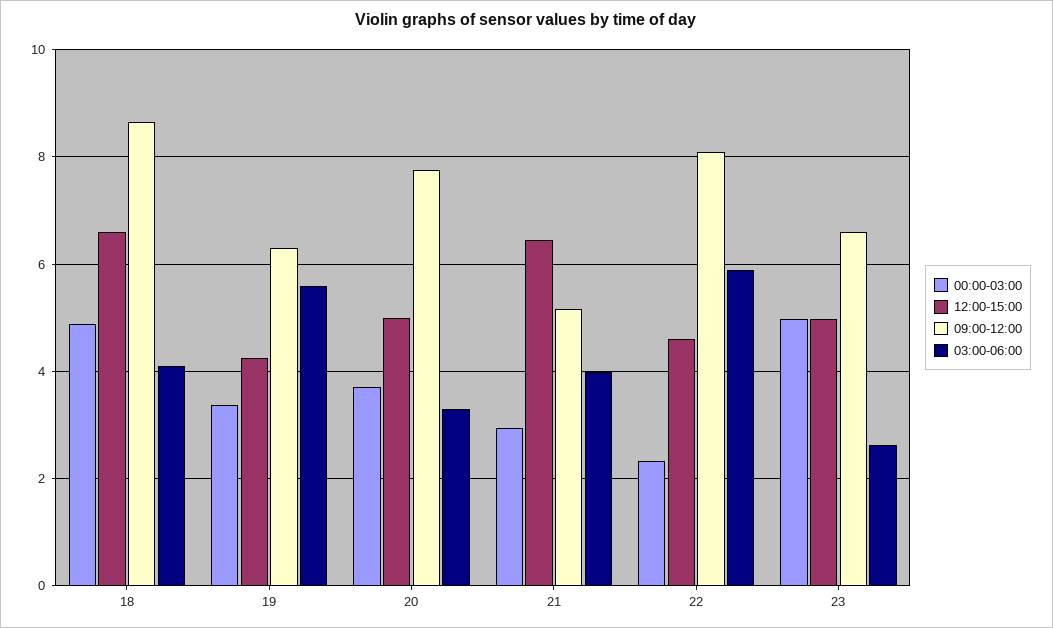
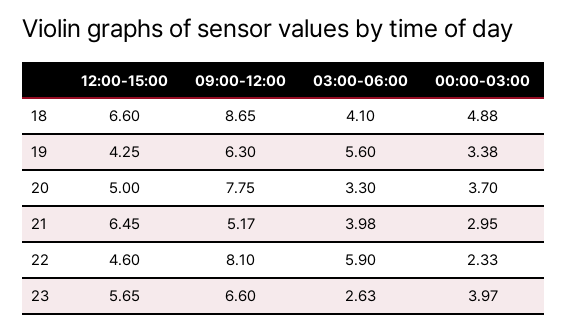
  {
    "00:00-03:00": {
      "18": 4.88,
      "19": 3.38,
      "20": 3.7,
      "21": 2.95,
      "22": 2.33,
-     "23": 5
+     "23": 3.97
    },
    "12:00-15:00": {
      "18": 6.6,
      "19": 4.25,
      "20": 5,
      "21": 6.45,
      "22": 4.6,
-     "23": 5
+     "23": 5.65
    },
    "09:00-12:00": {
      "18": 8.65,
      "19": 6.3,
      "20": 7.75,
      "21": 5.17,
      "22": 8.1,
      "23": 6.6
    },
    "03:00-06:00": {
      "18": 4.1,
      "19": 5.6,
      "20": 3.3,
      "21": 3.98,
      "22": 5.9,
      "23": 2.63
    }
  }

